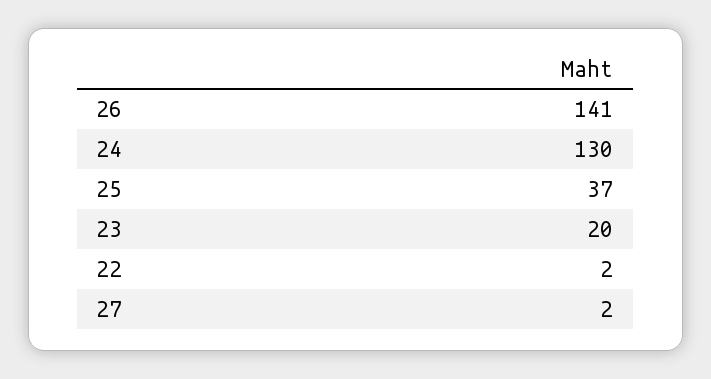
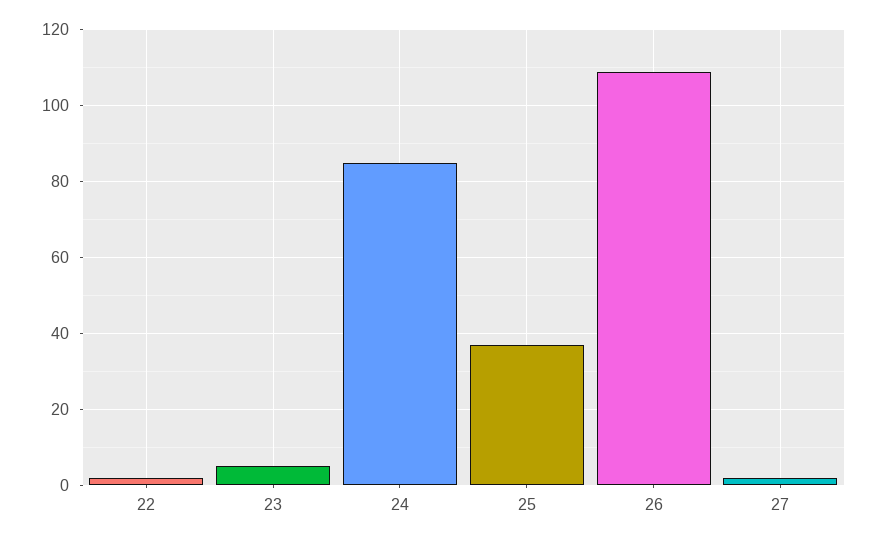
  {
-   "26": 141,
+   "26": 110,
-   "24": 130,
+   "24": 85,
    "25": 37,
-   "23": 20,
+   "23": 5,
    "22": 2,
    "27": 2
  }

